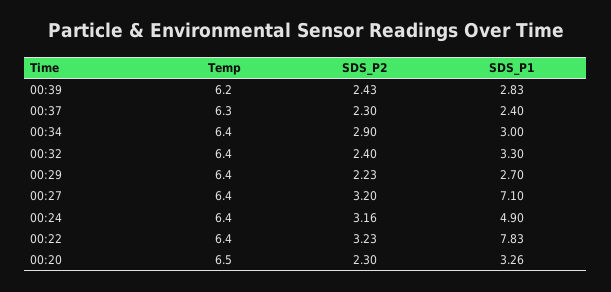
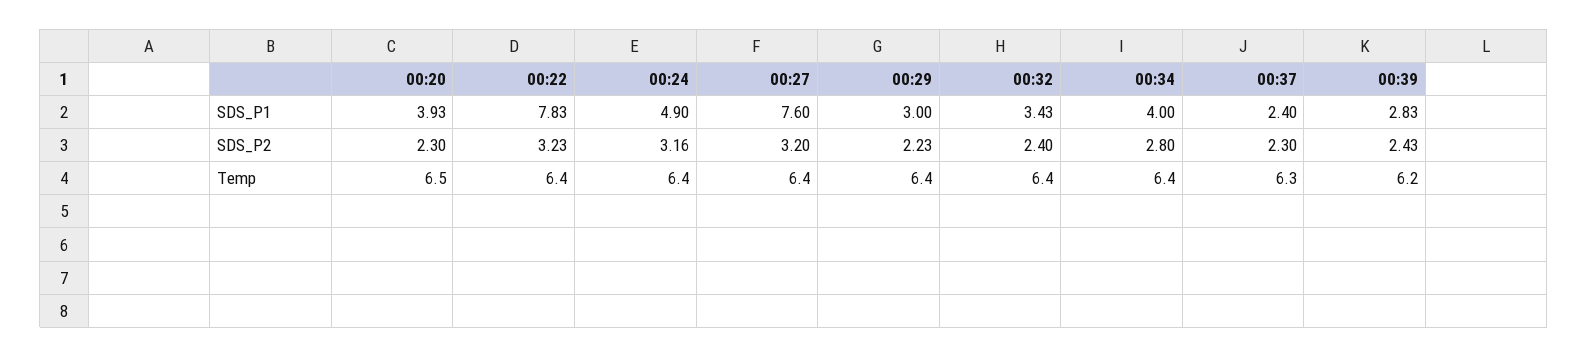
  {
    "Temp": {
      "00:39": 6.2,
      "00:37": 6.3,
      "00:34": 6.4,
      "00:32": 6.4,
      "00:29": 6.4,
      "00:27": 6.4,
      "00:24": 6.4,
      "00:22": 6.4,
      "00:20": 6.5
    },
    "SDS_P2": {
      "00:39": 2.43,
      "00:37": 2.3,
-     "00:34": 2.9,
+     "00:34": 2.8,
      "00:32": 2.4,
      "00:29": 2.23,
      "00:27": 3.2,
      "00:24": 3.16,
      "00:22": 3.23,
      "00:20": 2.3
    },
    "SDS_P1": {
      "00:39": 2.83,
      "00:37": 2.4,
-     "00:34": 3,
+     "00:34": 4,
-     "00:32": 3.3,
+     "00:32": 3.43,
-     "00:29": 2.7,
+     "00:29": 3,
-     "00:27": 7.1,
+     "00:27": 7.6,
      "00:24": 4.9,
      "00:22": 7.83,
-     "00:20": 3.26
+     "00:20": 3.93
    }
  }

